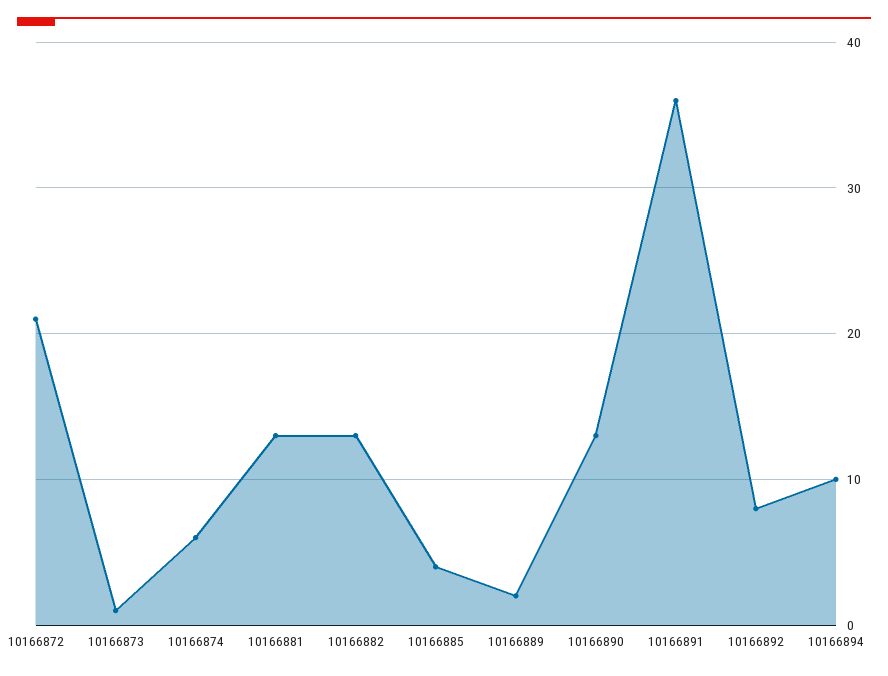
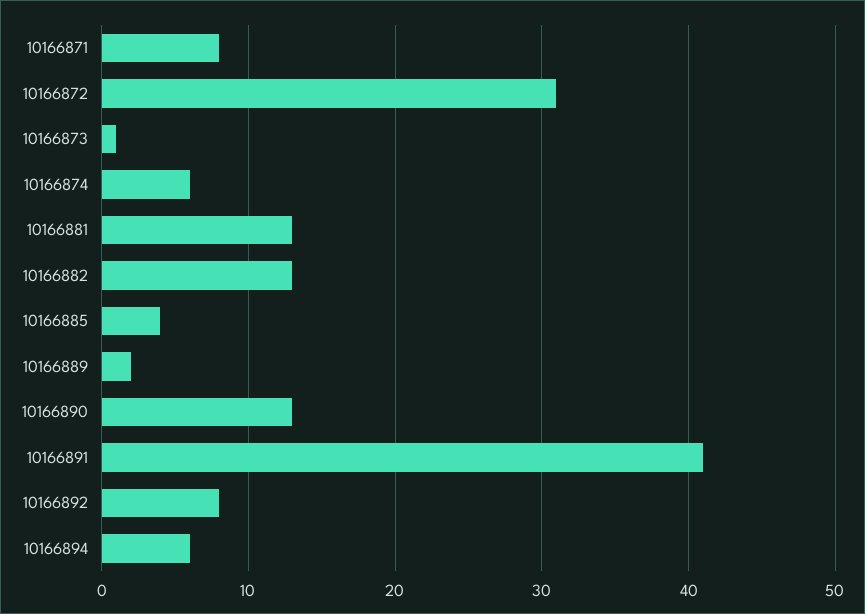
  {
-   "10166872": 21,
+   "10166872": 31,
    "10166873": 1,
    "10166874": 6,
    "10166881": 13,
    "10166882": 13,
    "10166885": 4,
    "10166889": 2,
    "10166890": 13,
-   "10166891": 36,
+   "10166891": 41,
    "10166892": 8,
-   "10166894": 10
+   "10166894": 6,
+   "10166871": 8
  }

